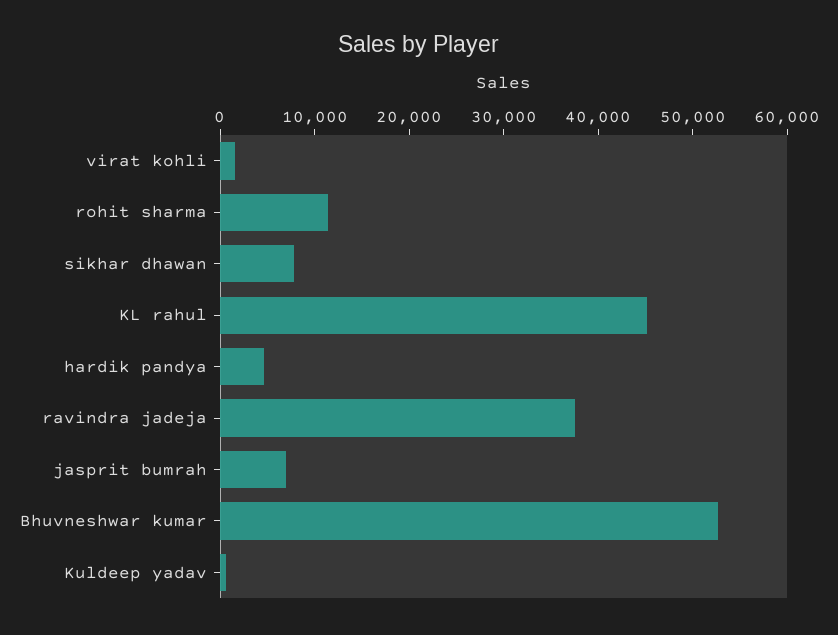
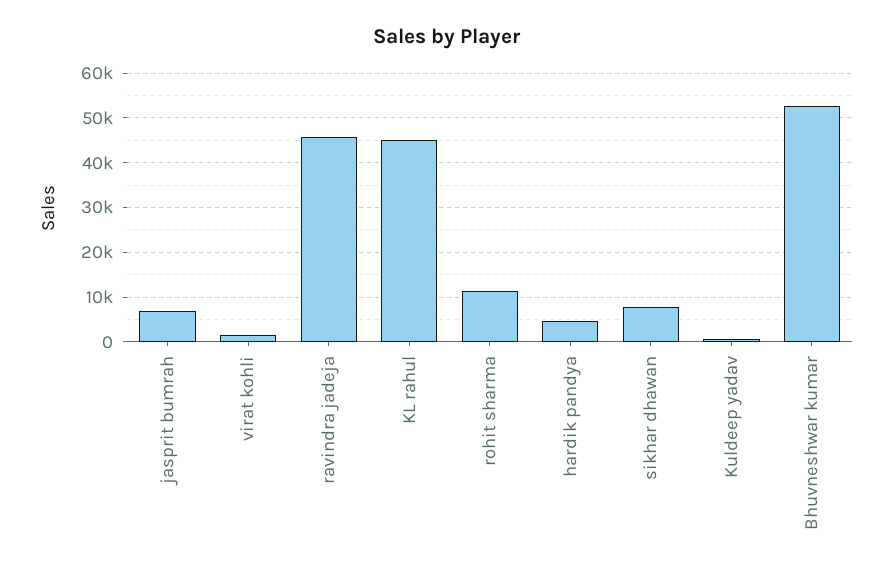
  {
    "virat kohli": 2000,
    "rohit sharma": 12000,
    "sikhar dhawan": 8000,
    "KL rahul": 46000,
    "hardik pandya": 4000,
-   "ravindra jadeja": 38000,
+   "ravindra jadeja": 46000,
    "jasprit bumrah": 6000,
    "Bhuvneshwar kumar": 52000,
    "Kuldeep yadav": 0
  }

